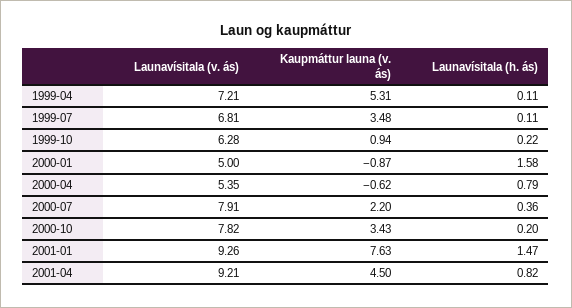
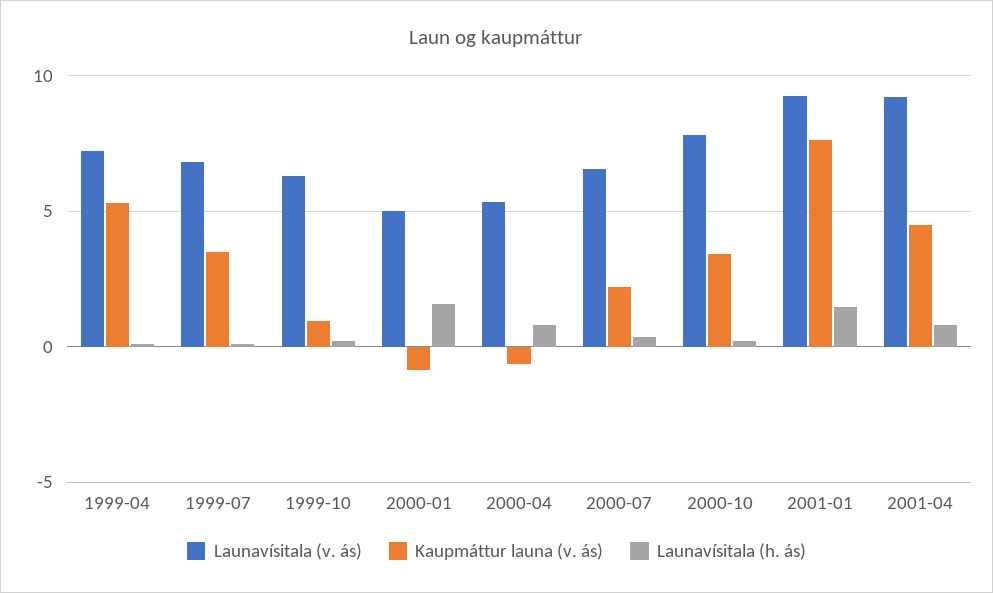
  {
    "Launavísitala (v. ás)": {
      "1999-04": 7.21,
      "1999-07": 6.81,
      "1999-10": 6.28,
      "2000-01": 5,
      "2000-04": 5.35,
-     "2000-07": 7.91,
+     "2000-07": 6.5,
      "2000-10": 7.82,
      "2001-01": 9.26,
      "2001-04": 9.21
    },
    "Kaupmáttur launa (v. ás)": {
      "1999-04": 5.31,
      "1999-07": 3.48,
      "1999-10": 0.94,
      "2000-01": -0.87,
      "2000-04": -0.62,
      "2000-07": 2.2,
      "2000-10": 3.43,
      "2001-01": 7.63,
      "2001-04": 4.5
    },
    "Launavísitala (h. ás)": {
      "1999-04": 0.11,
      "1999-07": 0.11,
      "1999-10": 0.22,
      "2000-01": 1.58,
      "2000-04": 0.79,
      "2000-07": 0.36,
      "2000-10": 0.2,
      "2001-01": 1.47,
      "2001-04": 0.82
    }
  }

